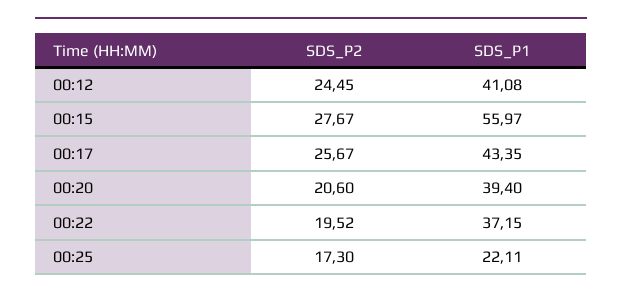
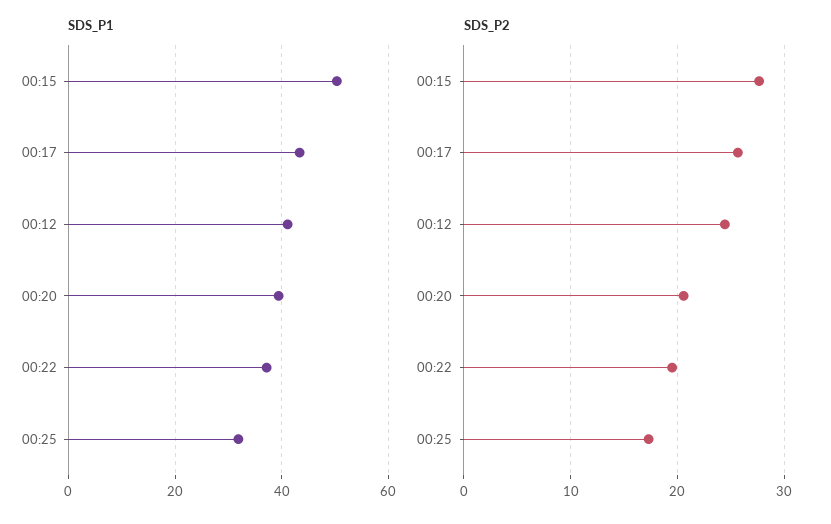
  {
    "SDS_P2": {
      "00:12": 24.45,
      "00:15": 27.67,
      "00:17": 25.67,
      "00:20": 20.6,
      "00:22": 19.52,
      "00:25": 17.3
    },
    "SDS_P1": {
      "00:12": 41.08,
-     "00:15": 55.97,
+     "00:15": 50,
      "00:17": 43.35,
      "00:20": 39.4,
      "00:22": 37.15,
-     "00:25": 22.11
+     "00:25": 32
    }
  }

